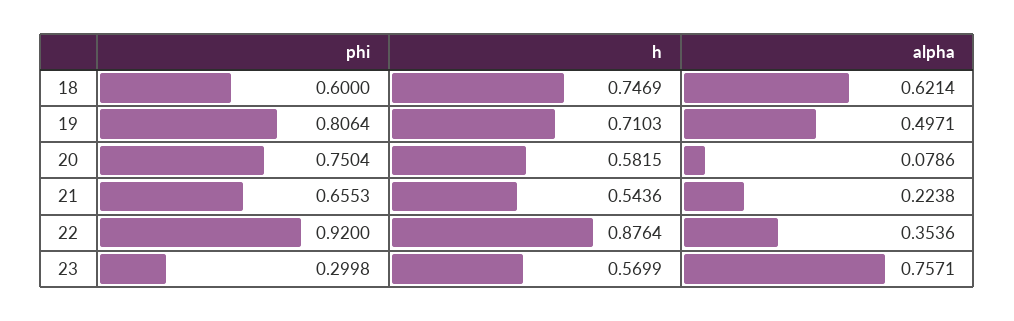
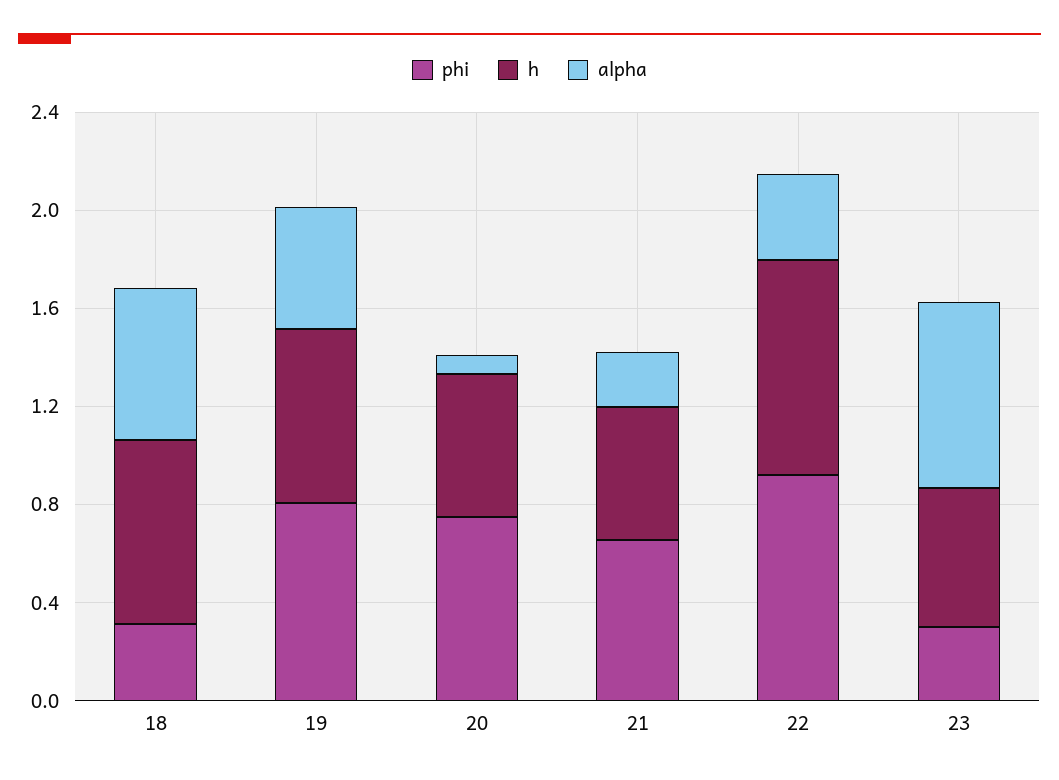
  {
    "phi": {
-     "18": 0.6,
+     "18": 0.3,
      "19": 0.8064,
      "20": 0.7504,
      "21": 0.6553,
      "22": 0.92,
      "23": 0.2998
    },
    "h": {
      "18": 0.7469,
      "19": 0.7103,
      "20": 0.5815,
      "21": 0.5436,
      "22": 0.8764,
      "23": 0.5699
    },
    "alpha": {
      "18": 0.6214,
      "19": 0.4971,
      "20": 0.0786,
      "21": 0.2238,
      "22": 0.3536,
      "23": 0.7571
    }
  }

